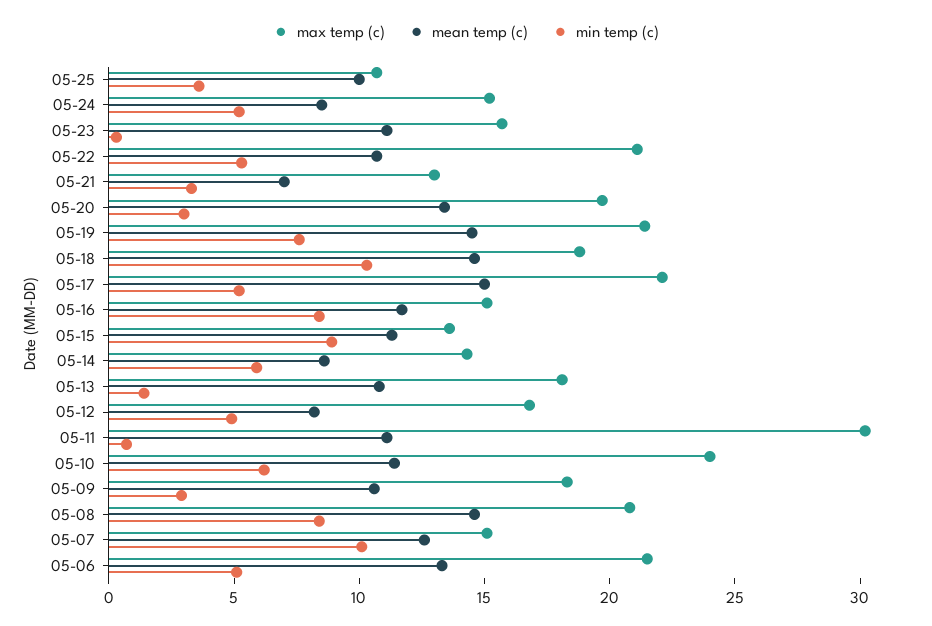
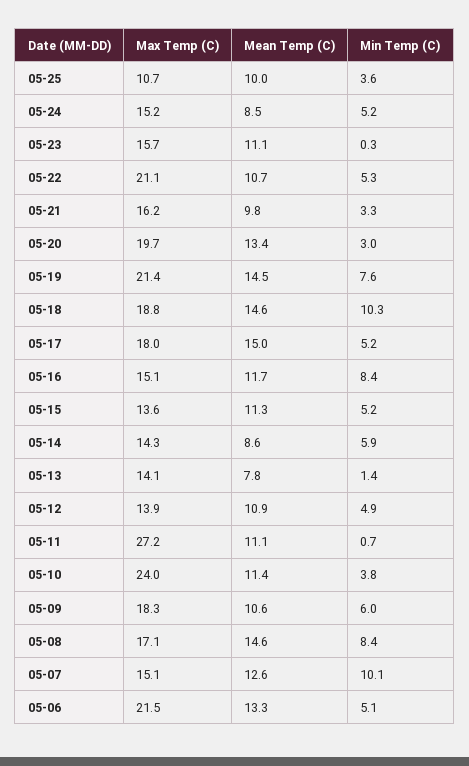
  {
    "max temp (c)": {
      "05-25": 10.7,
      "05-24": 15.2,
      "05-23": 15.7,
      "05-22": 21.1,
-     "05-21": 13,
+     "05-21": 16.2,
      "05-20": 19.7,
      "05-19": 21.4,
      "05-18": 18.8,
-     "05-17": 22,
+     "05-17": 18,
      "05-16": 15.1,
      "05-15": 13.6,
      "05-14": 14.3,
-     "05-13": 18,
+     "05-13": 14.1,
-     "05-12": 17,
+     "05-12": 13.9,
-     "05-11": 30,
+     "05-11": 27.2,
      "05-10": 24,
      "05-09": 18.3,
-     "05-08": 21,
+     "05-08": 17.1,
      "05-07": 15.1,
      "05-06": 21.5
    },
    "mean temp (c)": {
      "05-25": 10,
      "05-24": 8.5,
      "05-23": 11.1,
      "05-22": 10.7,
-     "05-21": 7,
+     "05-21": 9.8,
      "05-20": 13.4,
      "05-19": 14.5,
      "05-18": 14.6,
      "05-17": 15,
      "05-16": 11.7,
      "05-15": 11.3,
      "05-14": 8.6,
-     "05-13": 11,
+     "05-13": 7.8,
-     "05-12": 8,
+     "05-12": 10.9,
      "05-11": 11.1,
      "05-10": 11.4,
      "05-09": 10.6,
      "05-08": 14.6,
      "05-07": 12.6,
      "05-06": 13.3
    },
    "min temp (c)": {
      "05-25": 3.6,
      "05-24": 5.2,
      "05-23": 0.3,
      "05-22": 5.3,
      "05-21": 3.3,
      "05-20": 3,
      "05-19": 7.6,
      "05-18": 10.3,
      "05-17": 5.2,
      "05-16": 8.4,
-     "05-15": 9,
+     "05-15": 5.2,
      "05-14": 5.9,
      "05-13": 1.4,
      "05-12": 4.9,
      "05-11": 0.7,
-     "05-10": 6,
+     "05-10": 3.8,
-     "05-09": 3,
+     "05-09": 6,
      "05-08": 8.4,
      "05-07": 10.1,
      "05-06": 5.1
    }
  }

